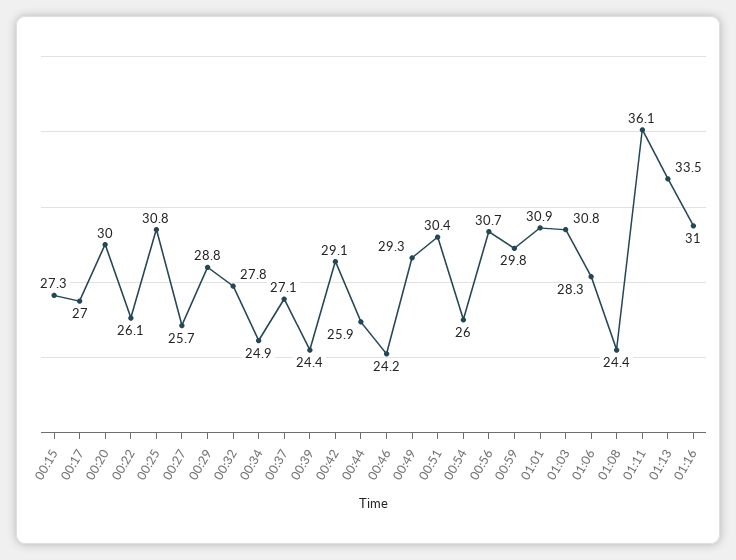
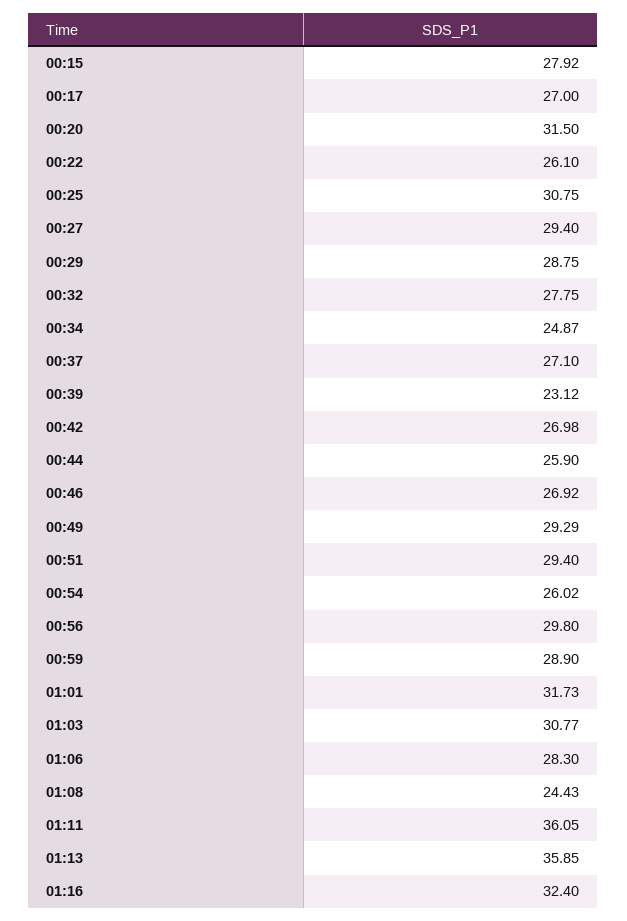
  {
-   "00:15": 27.3,
+   "00:15": 27.92,
    "00:17": 27,
-   "00:20": 30,
+   "00:20": 31.5,
    "00:22": 26.1,
    "00:25": 30.75,
-   "00:27": 25.7,
+   "00:27": 29.4,
    "00:29": 28.75,
    "00:32": 27.75,
    "00:34": 24.87,
    "00:37": 27.1,
-   "00:39": 24.4,
+   "00:39": 23.12,
-   "00:42": 29.1,
+   "00:42": 26.98,
    "00:44": 25.9,
-   "00:46": 24.2,
+   "00:46": 26.92,
    "00:49": 29.29,
-   "00:51": 30.4,
+   "00:51": 29.4,
    "00:54": 26.02,
-   "00:56": 30.7,
+   "00:56": 29.8,
-   "00:59": 29.8,
+   "00:59": 28.9,
-   "01:01": 30.9,
+   "01:01": 31.73,
    "01:03": 30.77,
    "01:06": 28.3,
    "01:08": 24.43,
    "01:11": 36.05,
-   "01:13": 33.5,
+   "01:13": 35.85,
-   "01:16": 31
+   "01:16": 32.4
  }

